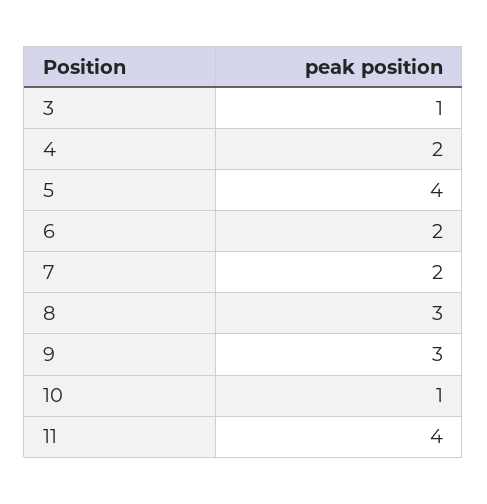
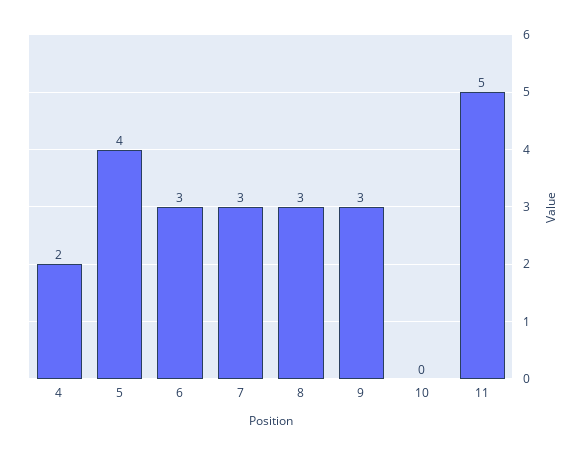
  {
-   "3": 1,
    "4": 2,
    "5": 4,
-   "6": 2,
+   "6": 3,
-   "7": 2,
+   "7": 3,
    "8": 3,
    "9": 3,
-   "10": 1,
+   "10": 0,
-   "11": 4
+   "11": 5
  }

